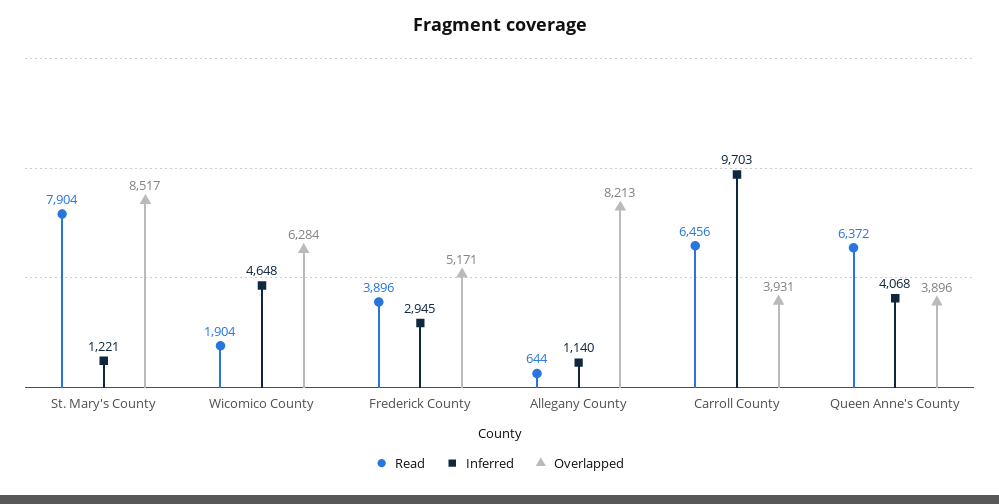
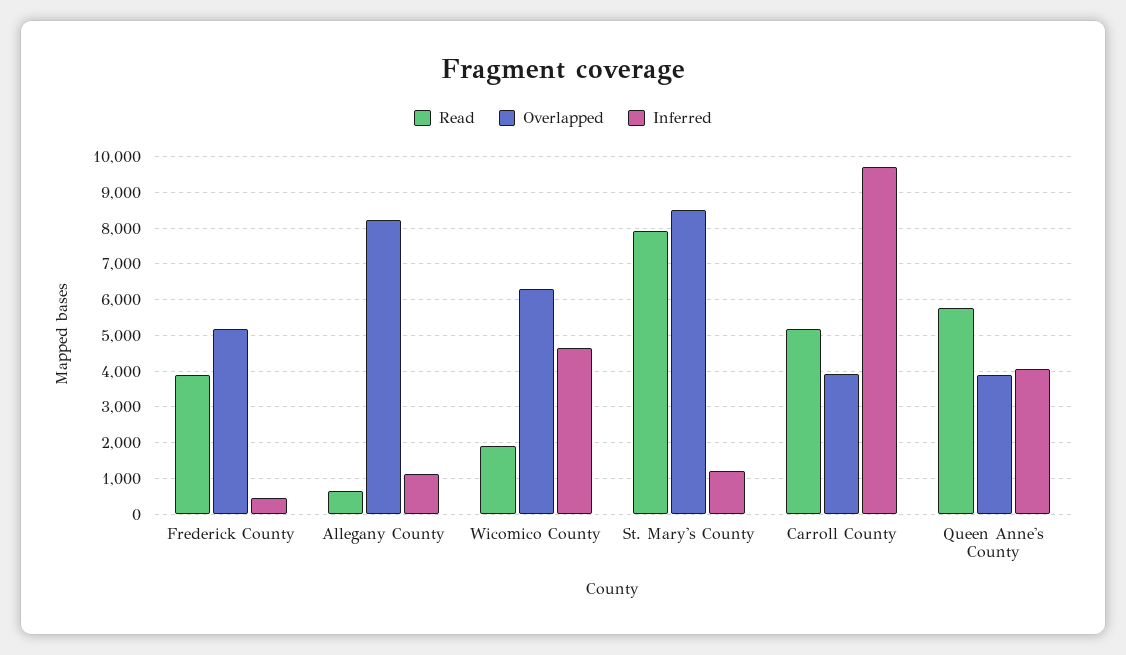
  {
    "Read": {
      "St. Mary's County": 7904,
      "Wicomico County": 1904,
      "Frederick County": 3896,
      "Allegany County": 644,
-     "Carroll County": 6456,
+     "Carroll County": 5200,
-     "Queen Anne's County": 6372
+     "Queen Anne's County": 5800
    },
    "Inferred": {
      "St. Mary's County": 1221,
      "Wicomico County": 4648,
-     "Frederick County": 2945,
+     "Frederick County": 400,
      "Allegany County": 1140,
      "Carroll County": 9703,
      "Queen Anne's County": 4068
    },
    "Overlapped": {
      "St. Mary's County": 8517,
      "Wicomico County": 6284,
      "Frederick County": 5171,
      "Allegany County": 8213,
      "Carroll County": 3931,
      "Queen Anne's County": 3896
    }
  }

